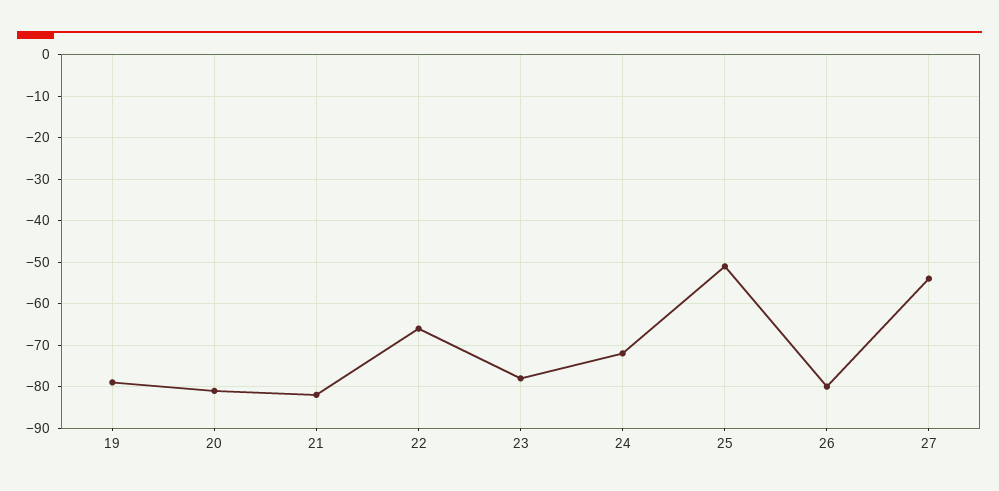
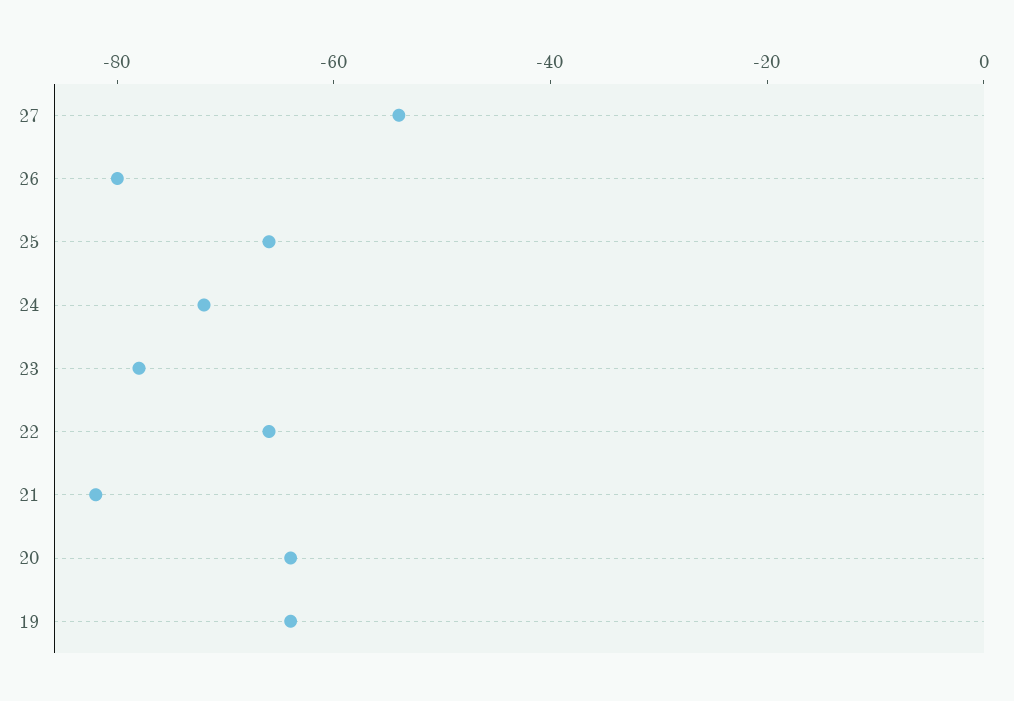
  {
-   "19": -80,
+   "19": -65,
-   "20": -80,
+   "20": -65,
    "21": -80,
    "22": -65,
    "23": -80,
    "24": -70,
-   "25": -50,
+   "25": -65,
    "26": -80,
    "27": -55
  }

